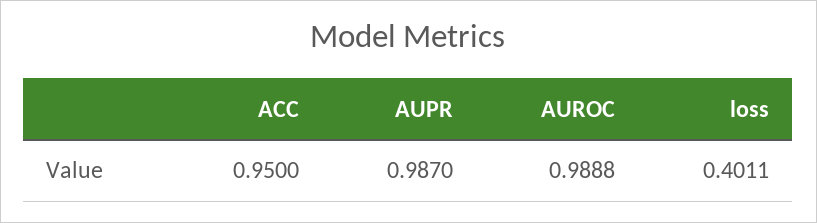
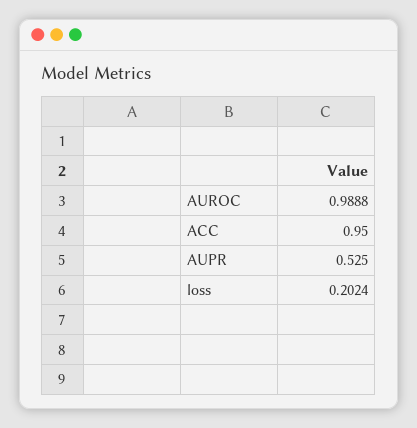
  {
    "ACC": 0.95,
-   "AUPR": 0.987,
+   "AUPR": 0.525,
    "AUROC": 0.9888,
-   "loss": 0.4011
+   "loss": 0.2024
  }

